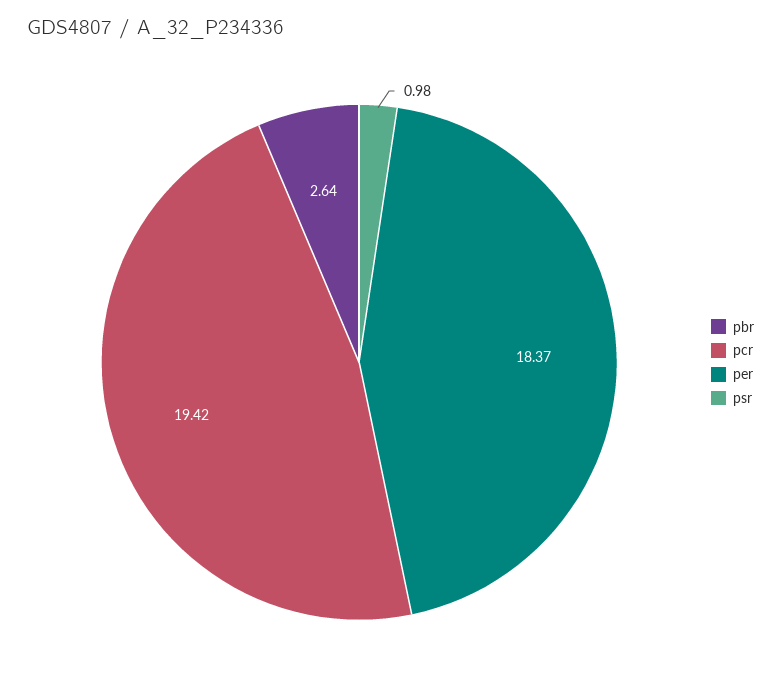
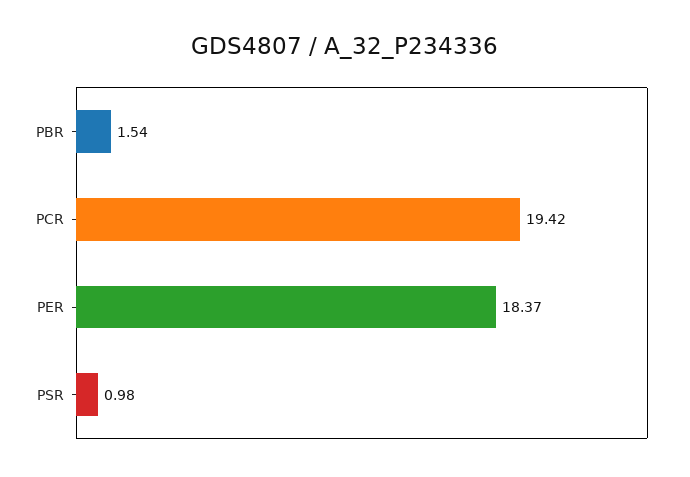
  {
-   "pbr": 2.64,
+   "pbr": 1.54,
    "pcr": 19.42,
    "per": 18.37,
    "psr": 0.98
  }

